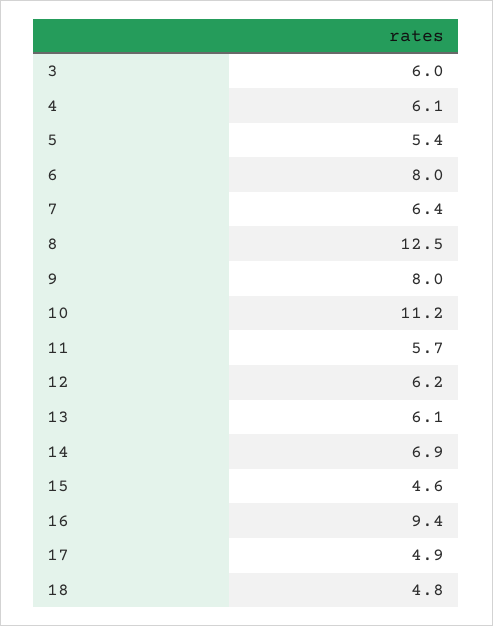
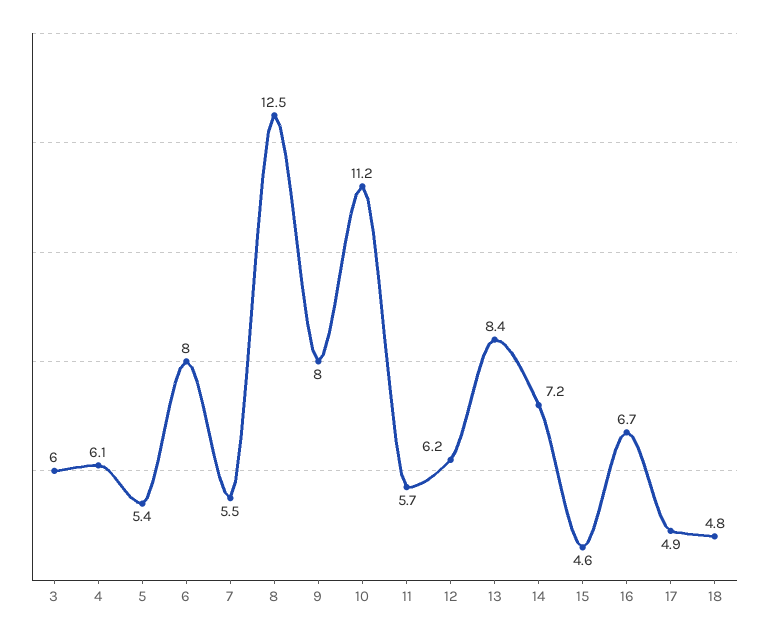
  {
    "3": 6,
    "4": 6.1,
    "5": 5.4,
    "6": 8,
-   "7": 6.4,
+   "7": 5.5,
    "8": 12.5,
    "9": 8,
    "10": 11.2,
    "11": 5.7,
    "12": 6.2,
-   "13": 6.1,
+   "13": 8.4,
-   "14": 6.9,
+   "14": 7.2,
    "15": 4.6,
-   "16": 9.4,
+   "16": 6.7,
    "17": 4.9,
    "18": 4.8
  }

